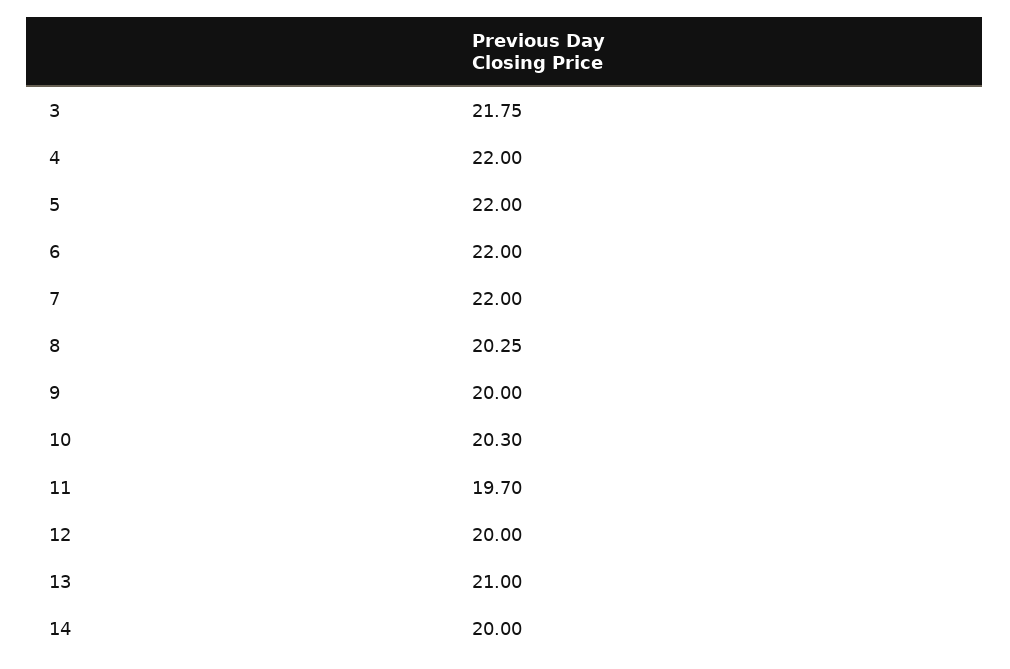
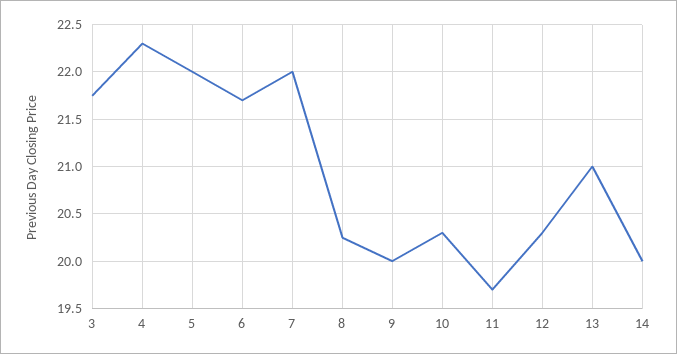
  {
    "3": 21.75,
-   "4": 22,
+   "4": 22.3,
    "5": 22,
-   "6": 22,
+   "6": 21.7,
    "7": 22,
    "8": 20.25,
    "9": 20,
    "10": 20.3,
    "11": 19.7,
-   "12": 20,
+   "12": 20.3,
    "13": 21,
    "14": 20
  }

